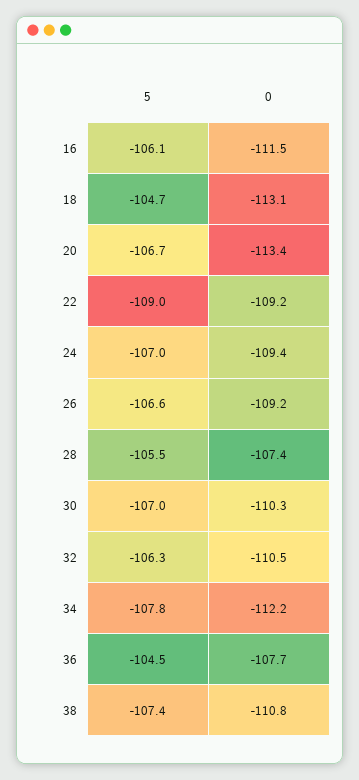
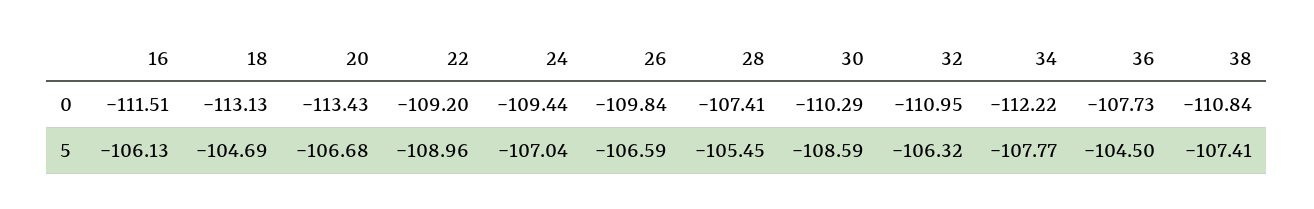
  {
    "5": {
      "16": -106.13,
      "18": -104.69,
      "20": -106.68,
      "22": -108.96,
      "24": -107.04,
      "26": -106.59,
      "28": -105.45,
-     "30": -107,
+     "30": -108.59,
      "32": -106.32,
      "34": -107.77,
      "36": -104.5,
      "38": -107.41
    },
    "0": {
      "16": -111.51,
      "18": -113.13,
      "20": -113.43,
      "22": -109.2,
      "24": -109.44,
-     "26": -109.2,
+     "26": -109.84,
      "28": -107.41,
      "30": -110.29,
-     "32": -110.5,
+     "32": -110.95,
      "34": -112.22,
      "36": -107.73,
      "38": -110.84
    }
  }

